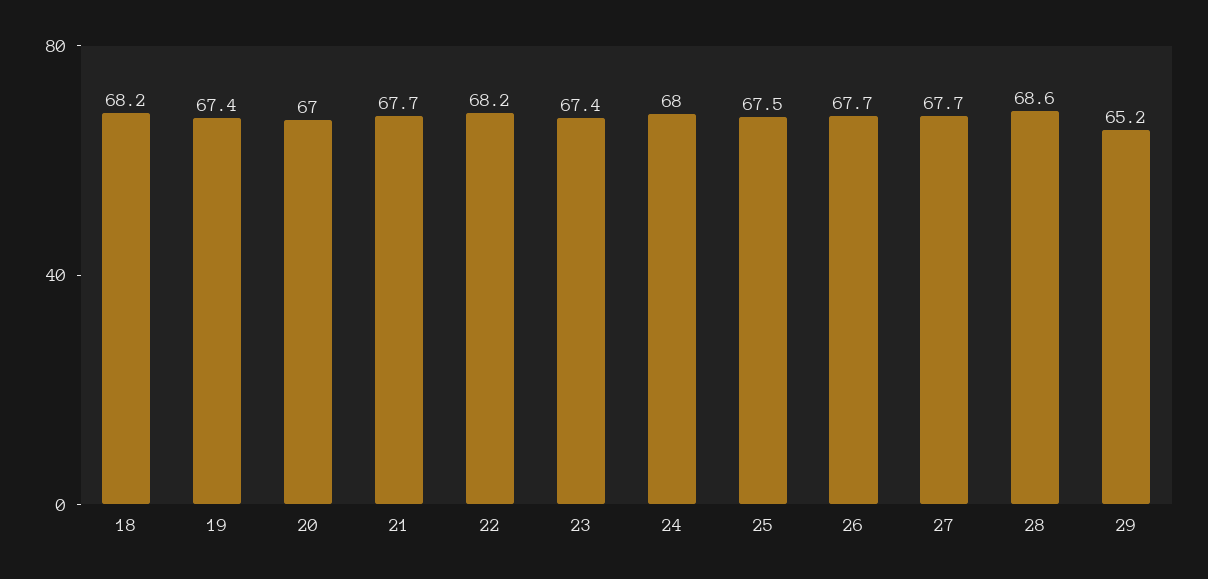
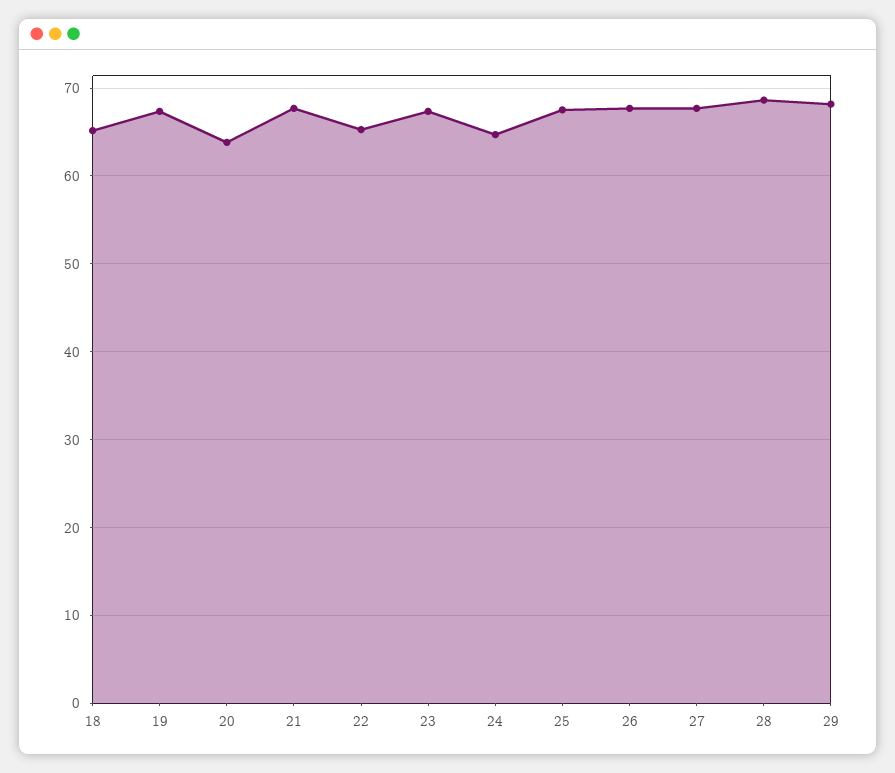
  {
-   "18": 68.2,
+   "18": 65,
    "19": 67.4,
-   "20": 67,
+   "20": 64,
    "21": 67.7,
-   "22": 68.2,
+   "22": 65,
    "23": 67.4,
-   "24": 68,
+   "24": 65,
    "25": 67.5,
    "26": 67.7,
    "27": 67.7,
    "28": 68.6,
-   "29": 65.2
+   "29": 68
  }

